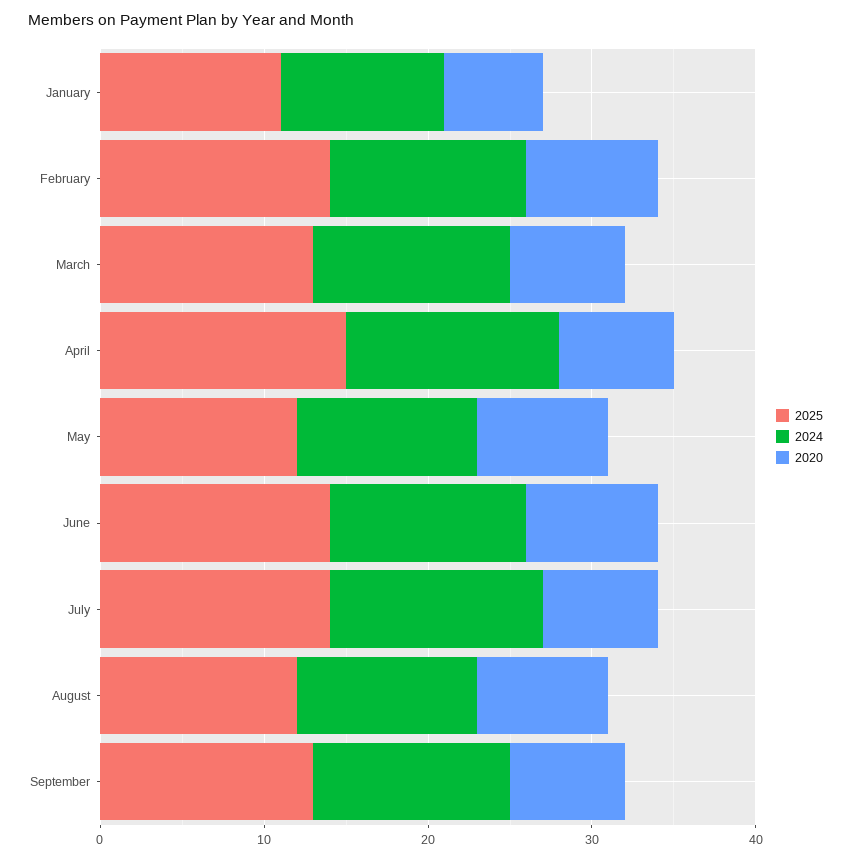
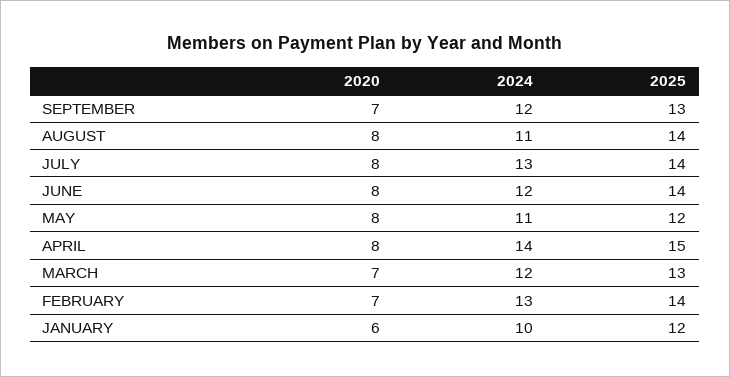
  {
    "2025": {
-     "January": 11,
+     "January": 12,
      "February": 14,
      "March": 13,
      "April": 15,
      "May": 12,
      "June": 14,
      "July": 14,
-     "August": 12,
+     "August": 14,
      "September": 13
    },
    "2024": {
      "January": 10,
-     "February": 12,
+     "February": 13,
      "March": 12,
-     "April": 13,
+     "April": 14,
      "May": 11,
      "June": 12,
      "July": 13,
      "August": 11,
      "September": 12
    },
    "2020": {
      "January": 6,
-     "February": 8,
+     "February": 7,
      "March": 7,
-     "April": 7,
+     "April": 8,
      "May": 8,
      "June": 8,
-     "July": 7,
+     "July": 8,
      "August": 8,
      "September": 7
    }
  }

